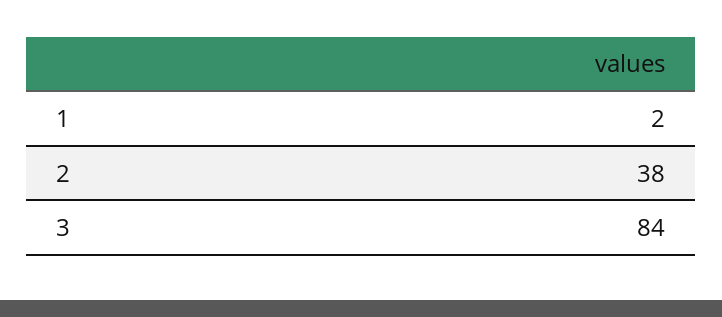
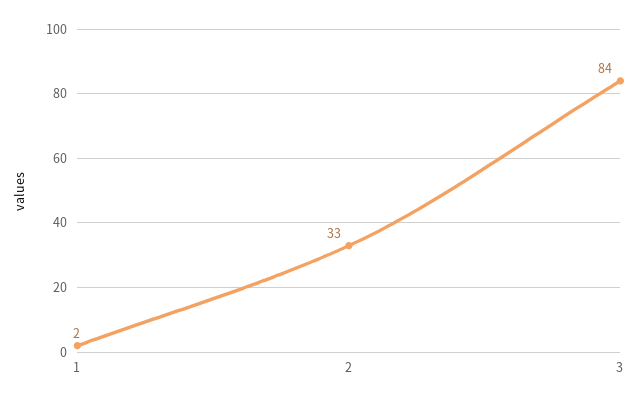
  {
    "1": 2,
-   "2": 38,
+   "2": 33,
    "3": 84
  }

